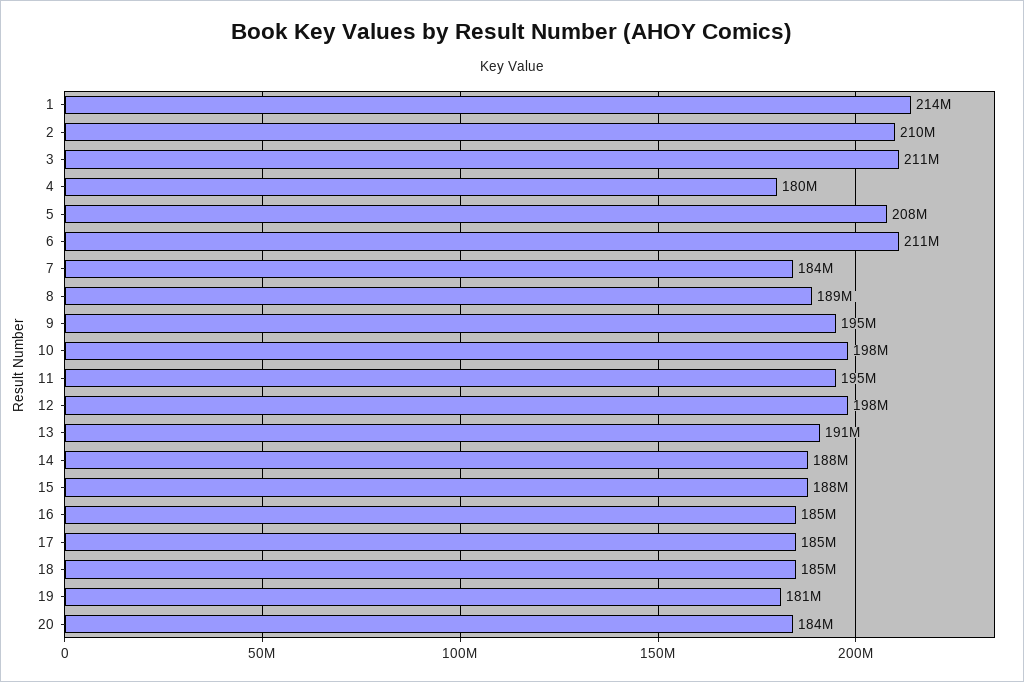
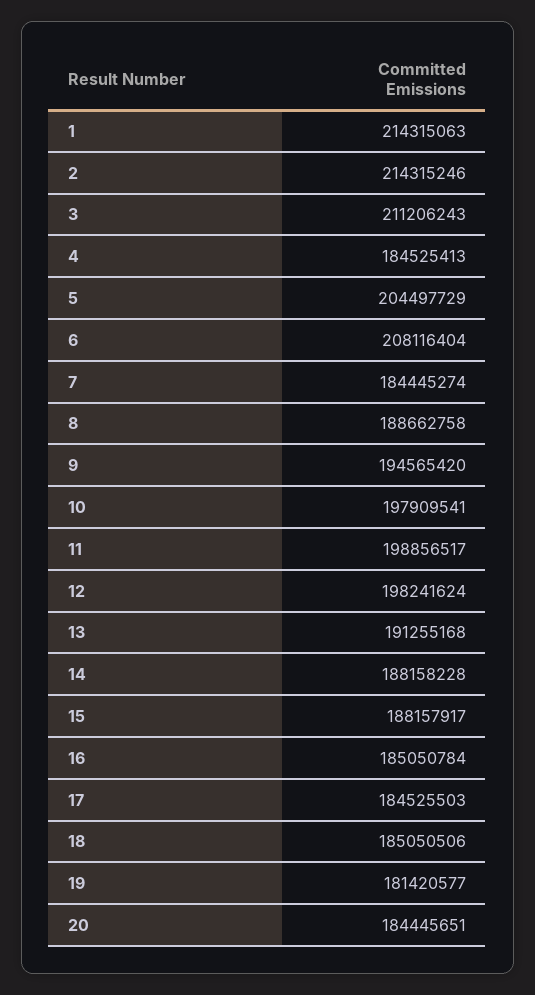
  {
    "1": 214315063,
-   "2": 210000000,
+   "2": 214315246,
    "3": 211206243,
-   "4": 180000000,
+   "4": 184525413,
-   "5": 208000000,
+   "5": 204497729,
-   "6": 211000000,
+   "6": 208116404,
    "7": 184445274,
    "8": 188662758,
    "9": 194565420,
    "10": 197909541,
-   "11": 195000000,
+   "11": 198856517,
    "12": 198241624,
    "13": 191255168,
    "14": 188158228,
    "15": 188157917,
    "16": 185050784,
    "17": 184525503,
    "18": 185050506,
    "19": 181420577,
    "20": 184445651
  }

